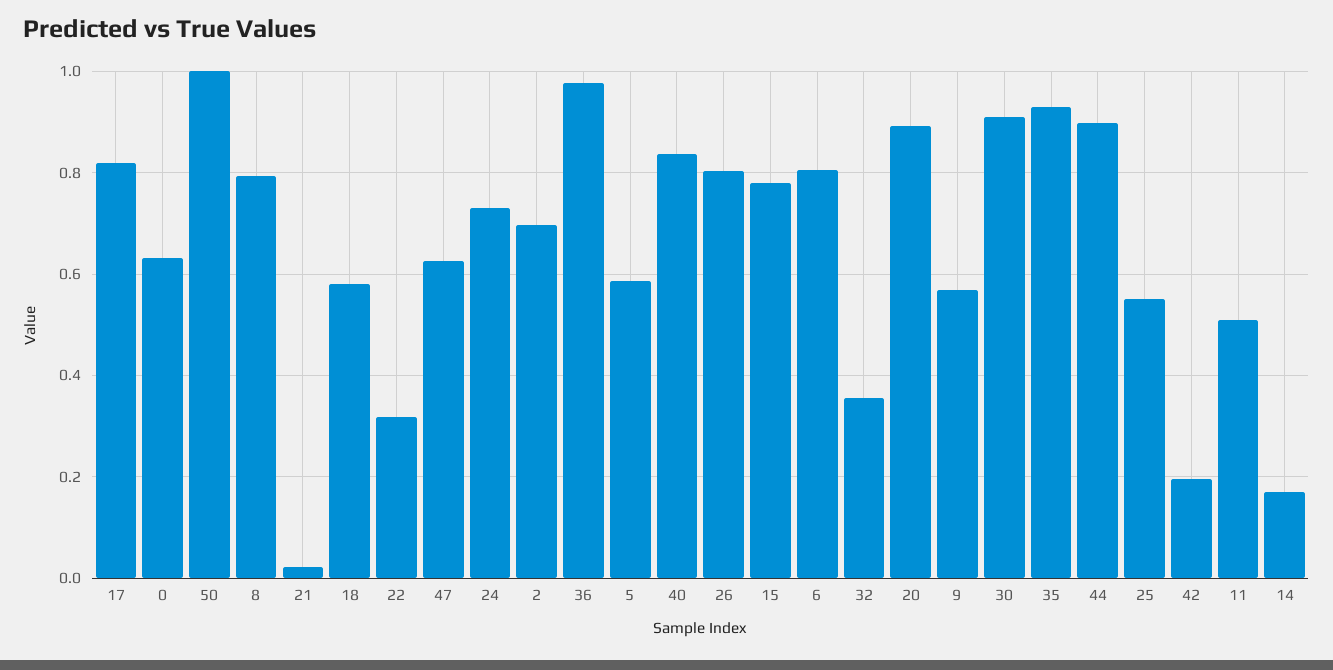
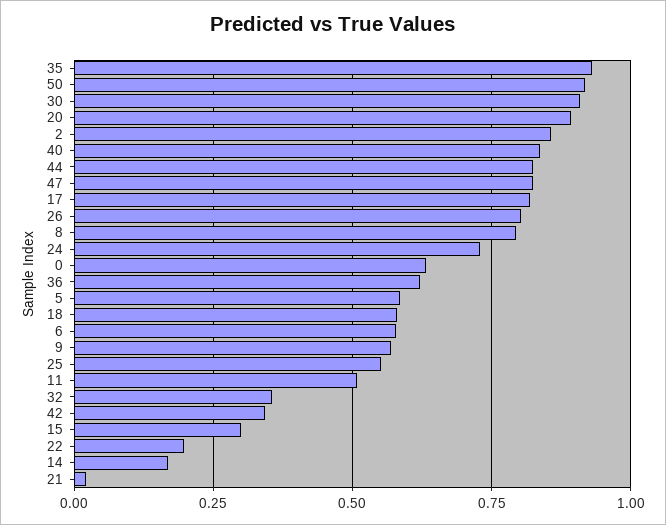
  {
    "17": 0.82,
    "0": 0.64,
-   "50": 1,
+   "50": 0.925,
    "8": 0.8,
    "21": 0.02,
    "18": 0.58,
-   "22": 0.32,
+   "22": 0.2,
-   "47": 0.62,
+   "47": 0.825,
    "24": 0.72,
-   "2": 0.7,
+   "2": 0.85,
-   "36": 0.98,
+   "36": 0.625,
    "5": 0.58,
    "40": 0.84,
    "26": 0.8,
-   "15": 0.78,
+   "15": 0.3,
-   "6": 0.8,
+   "6": 0.575,
    "32": 0.36,
    "20": 0.9,
    "9": 0.56,
    "30": 0.9,
    "35": 0.94,
-   "44": 0.9,
+   "44": 0.825,
    "25": 0.56,
-   "42": 0.2,
+   "42": 0.35,
    "11": 0.5,
    "14": 0.16
  }

